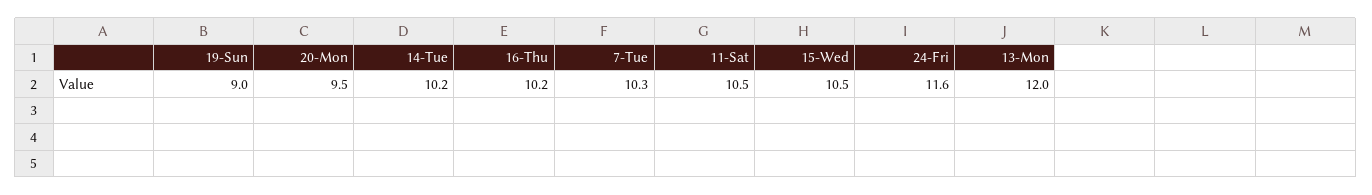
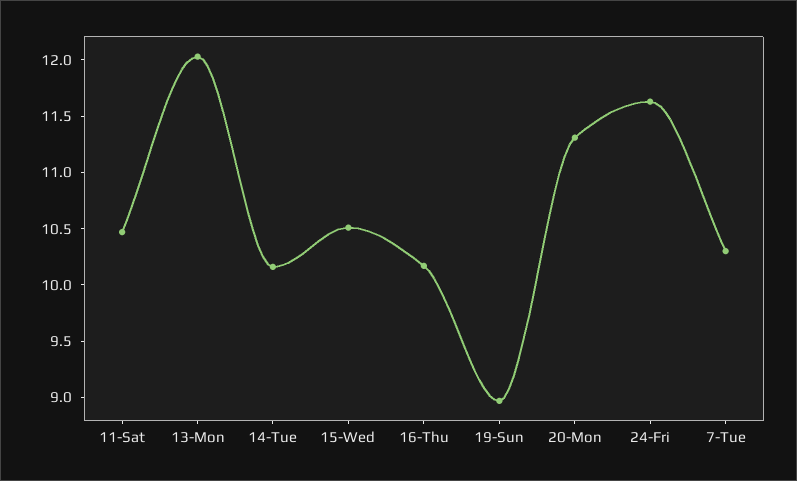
  {
    "19-Sun": 9,
-   "20-Mon": 9.5,
+   "20-Mon": 11.3,
    "14-Tue": 10.2,
    "16-Thu": 10.2,
    "7-Tue": 10.3,
    "11-Sat": 10.5,
    "15-Wed": 10.5,
    "24-Fri": 11.6,
    "13-Mon": 12
  }

